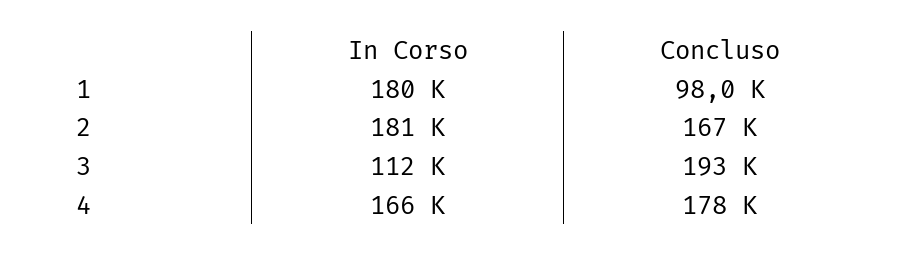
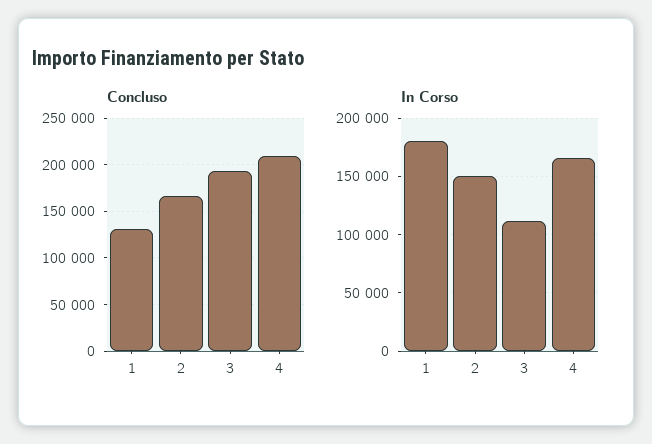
  {
    "In Corso": {
      "1": 180000,
-     "2": 181000,
+     "2": 150000,
      "3": 112000,
      "4": 166000
    },
    "Concluso": {
-     "1": 98000,
+     "1": 130000,
      "2": 167000,
      "3": 193000,
-     "4": 178000
+     "4": 210000
    }
  }

